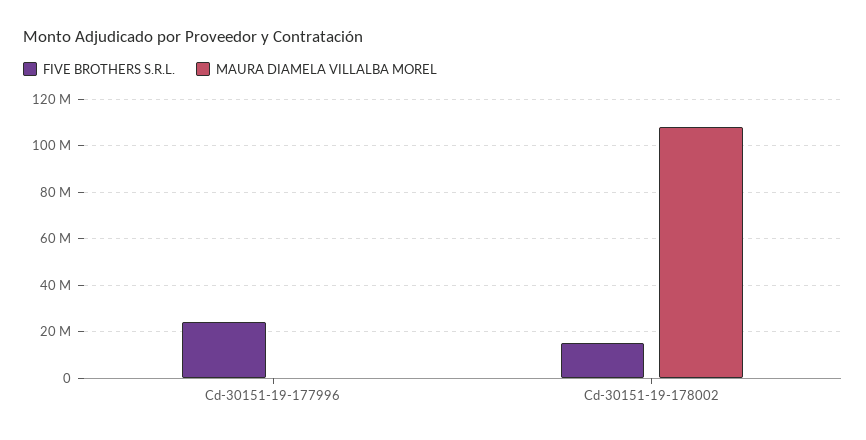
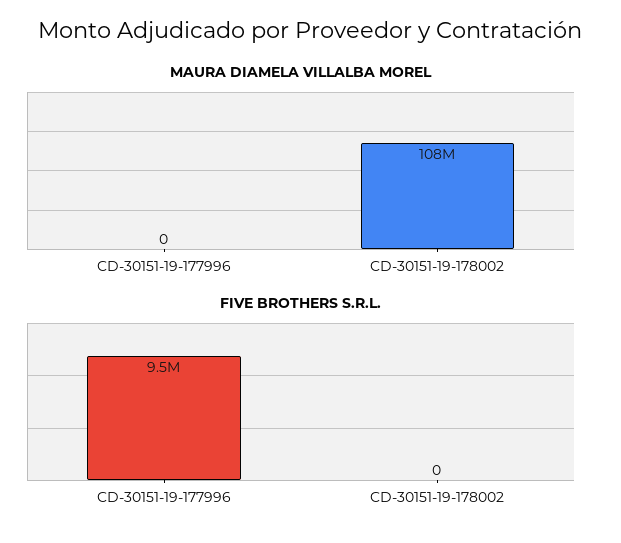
  {
    "FIVE BROTHERS S.R.L.": {
-     "Cd-30151-19-177996": 25000000,
+     "Cd-30151-19-177996": 9500000,
-     "Cd-30151-19-178002": 15000000
+     "Cd-30151-19-178002": 0
    },
    "MAURA DIAMELA VILLALBA MOREL": {
      "Cd-30151-19-177996": 0,
      "Cd-30151-19-178002": 108000000
    }
  }

